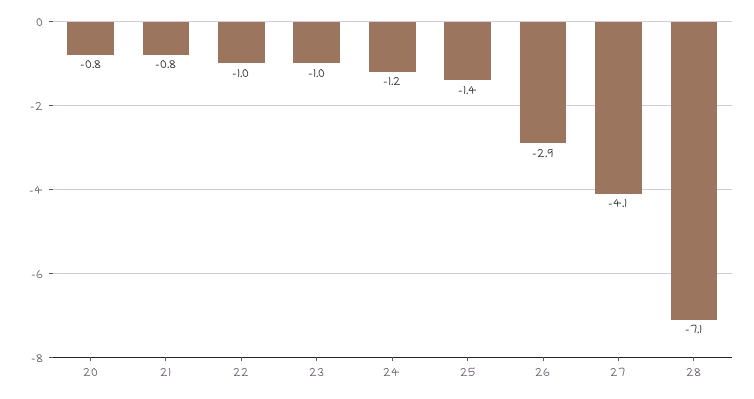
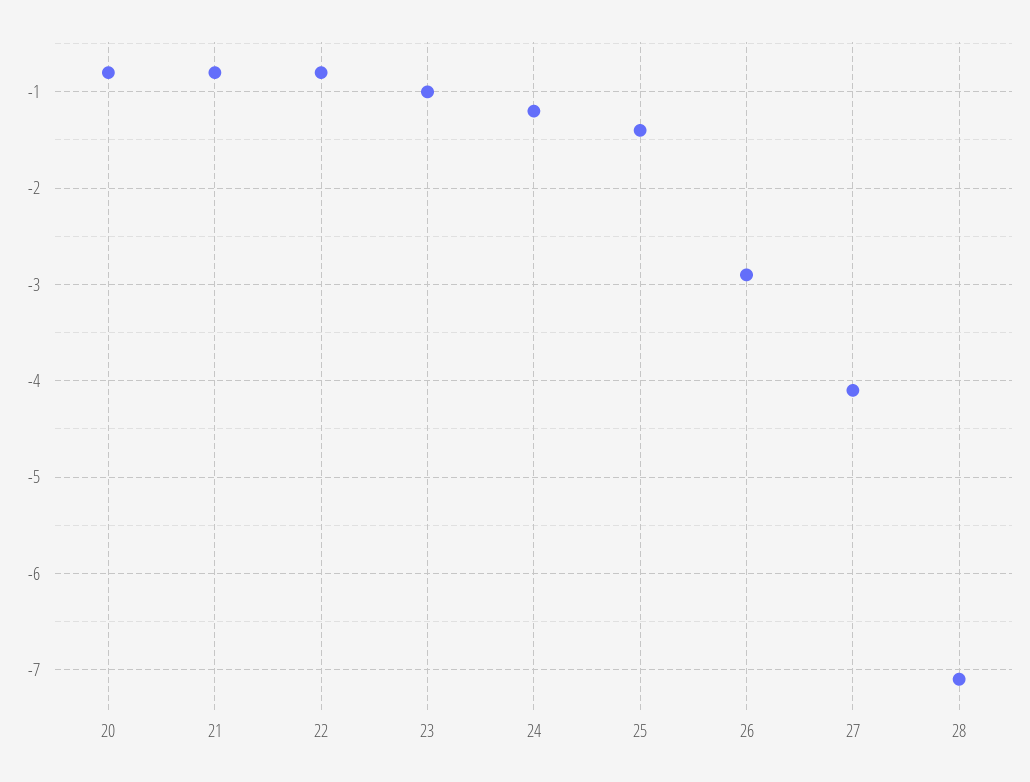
  {
    "20": -0.8,
    "21": -0.8,
-   "22": -1,
+   "22": -0.8,
    "23": -1,
    "24": -1.2,
    "25": -1.4,
    "26": -2.9,
    "27": -4.1,
    "28": -7.1
  }

